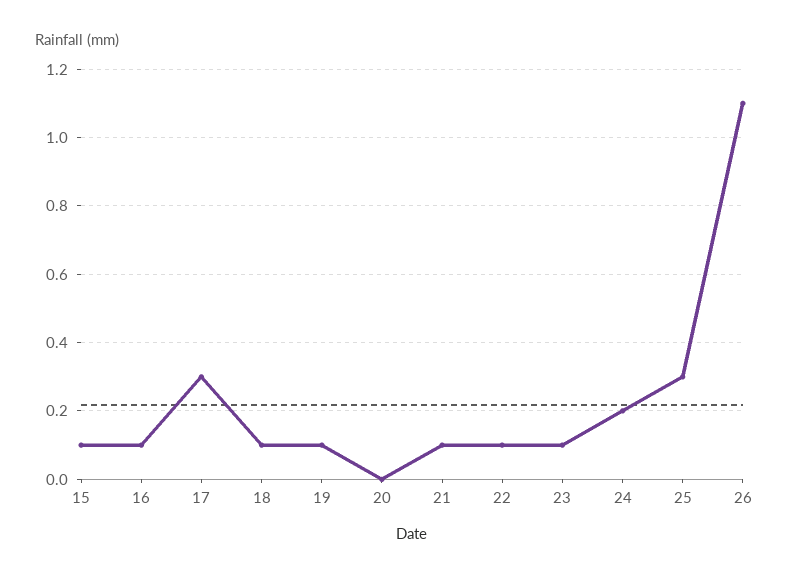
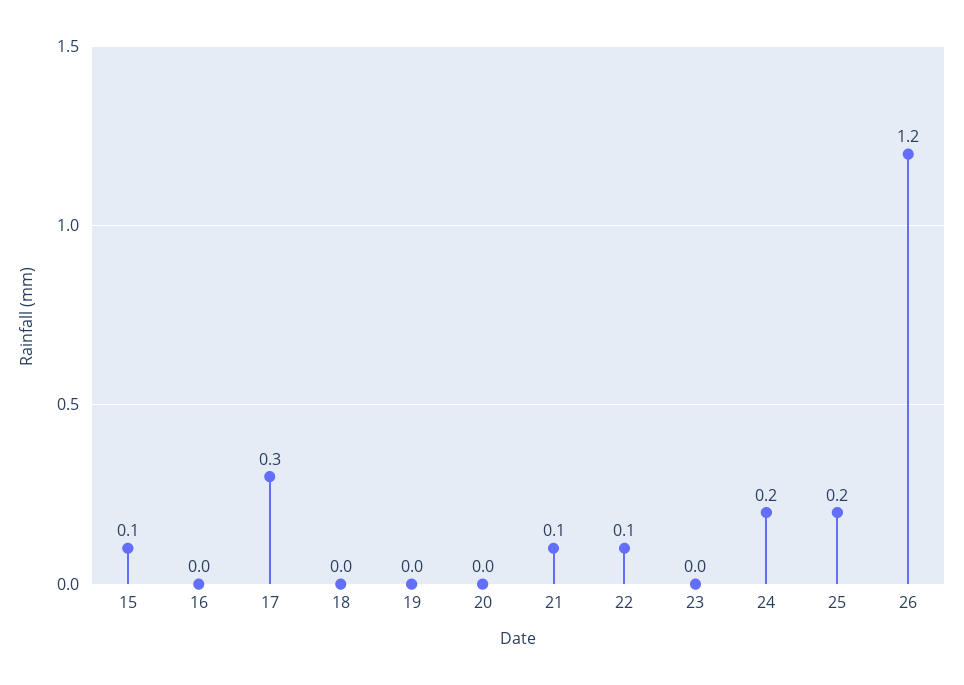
  {
    "15": 0.1,
-   "16": 0.1,
+   "16": 0,
    "17": 0.3,
-   "18": 0.1,
+   "18": 0,
-   "19": 0.1,
+   "19": 0,
    "20": 0,
    "21": 0.1,
    "22": 0.1,
-   "23": 0.1,
+   "23": 0,
    "24": 0.2,
-   "25": 0.3,
+   "25": 0.2,
-   "26": 1.1
+   "26": 1.2
  }

